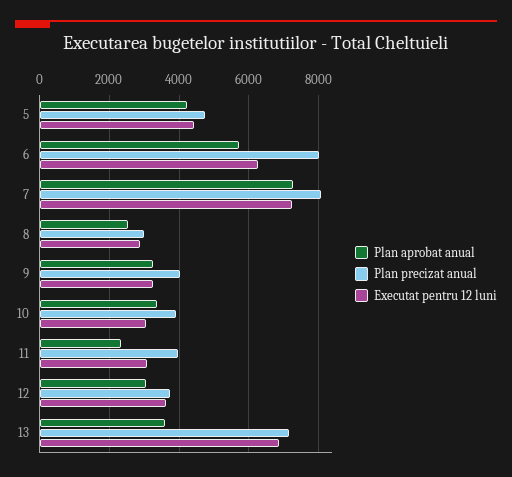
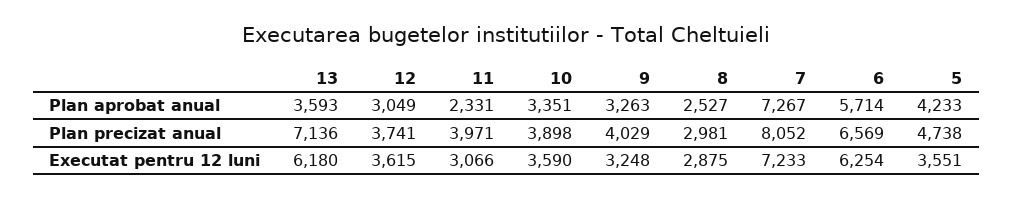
  {
    "Plan aprobat anual": {
      "5": 4233,
      "6": 5714,
      "7": 7267,
      "8": 2527,
      "9": 3263,
      "10": 3351,
      "11": 2331,
      "12": 3049,
      "13": 3593
    },
    "Plan precizat anual": {
      "5": 4738,
-     "6": 8000,
+     "6": 6569,
      "7": 8052,
      "8": 2981,
      "9": 4029,
      "10": 3898,
      "11": 3971,
      "12": 3741,
      "13": 7136
    },
    "Executat pentru 12 luni": {
-     "5": 4400,
+     "5": 3551,
      "6": 6254,
      "7": 7233,
      "8": 2875,
      "9": 3248,
-     "10": 3000,
+     "10": 3590,
      "11": 3066,
      "12": 3615,
-     "13": 6800
+     "13": 6180
    }
  }

